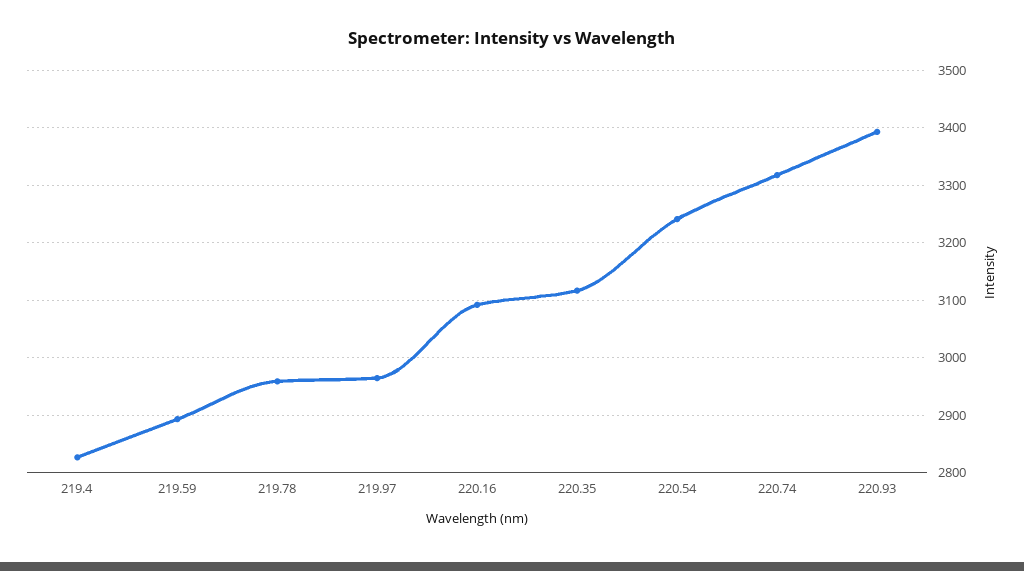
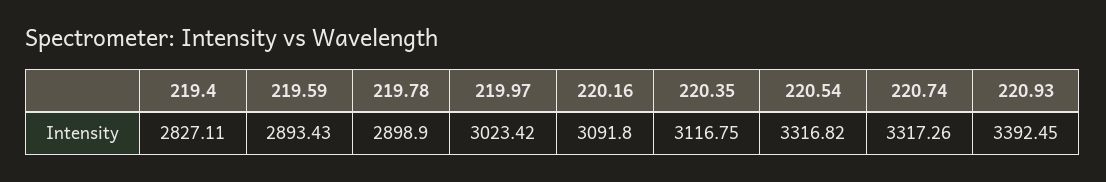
  {
    "219.4": 2827.11,
    "219.59": 2893.43,
-   "219.78": 2960,
+   "219.78": 2898.9,
-   "219.97": 2960,
+   "219.97": 3023.42,
    "220.16": 3091.8,
    "220.35": 3116.75,
-   "220.54": 3240,
+   "220.54": 3316.82,
    "220.74": 3317.26,
    "220.93": 3392.45
  }

